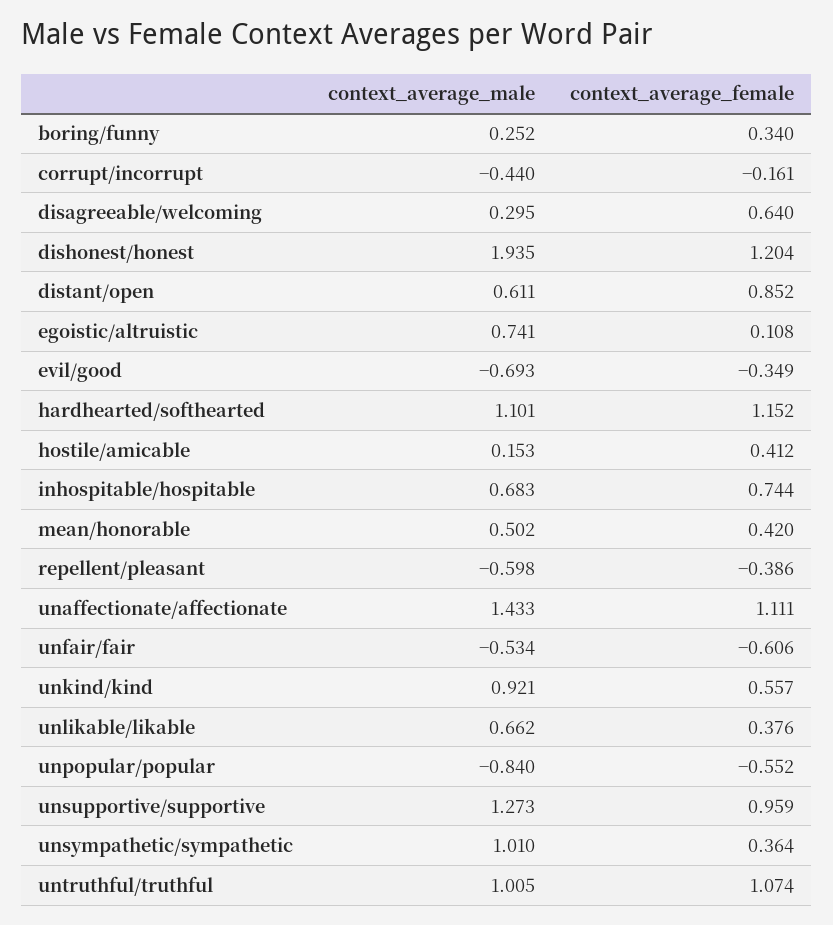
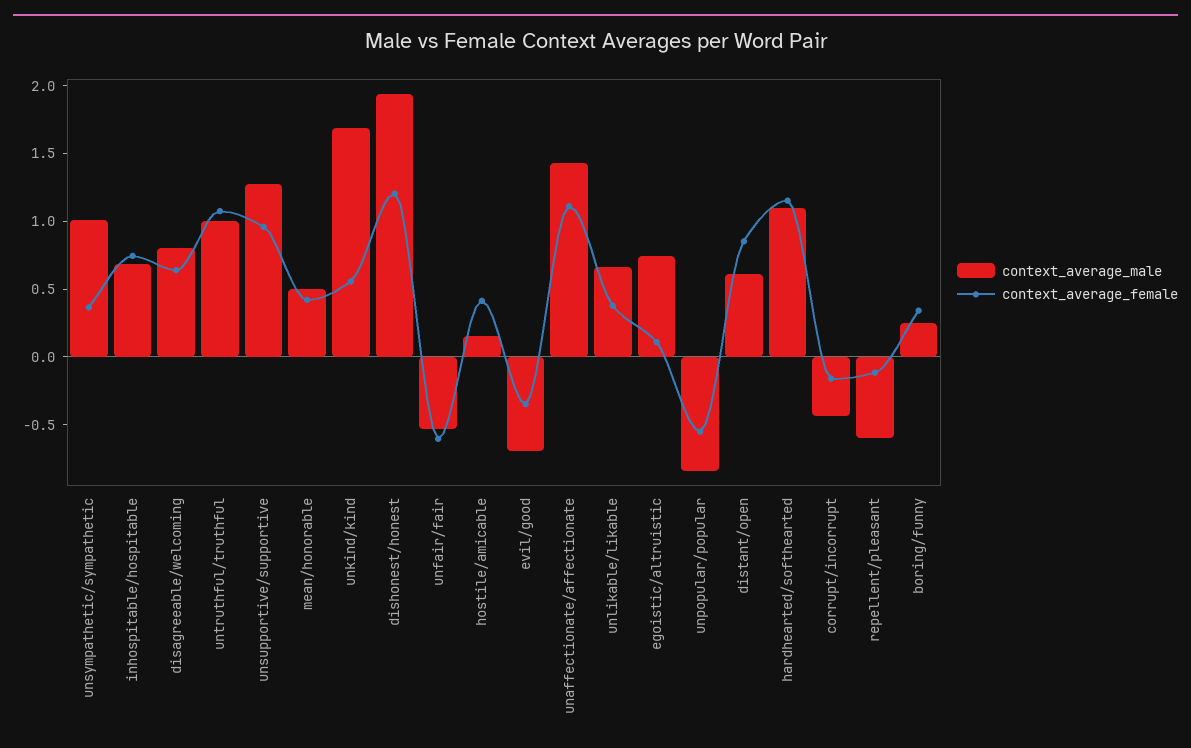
  {
    "context_average_male": {
      "boring/funny": 0.252,
      "corrupt/incorrupt": -0.44,
-     "disagreeable/welcoming": 0.295,
+     "disagreeable/welcoming": 0.8,
      "dishonest/honest": 1.935,
      "distant/open": 0.611,
      "egoistic/altruistic": 0.741,
      "evil/good": -0.693,
      "hardhearted/softhearted": 1.101,
      "hostile/amicable": 0.153,
      "inhospitable/hospitable": 0.683,
      "mean/honorable": 0.502,
      "repellent/pleasant": -0.598,
      "unaffectionate/affectionate": 1.433,
      "unfair/fair": -0.534,
-     "unkind/kind": 0.921,
+     "unkind/kind": 1.7,
      "unlikable/likable": 0.662,
      "unpopular/popular": -0.84,
      "unsupportive/supportive": 1.273,
      "unsympathetic/sympathetic": 1.01,
      "untruthful/truthful": 1.005
    },
    "context_average_female": {
      "boring/funny": 0.34,
      "corrupt/incorrupt": -0.161,
      "disagreeable/welcoming": 0.64,
      "dishonest/honest": 1.204,
      "distant/open": 0.852,
      "egoistic/altruistic": 0.108,
      "evil/good": -0.349,
      "hardhearted/softhearted": 1.152,
      "hostile/amicable": 0.412,
      "inhospitable/hospitable": 0.744,
      "mean/honorable": 0.42,
-     "repellent/pleasant": -0.386,
+     "repellent/pleasant": -0.1,
      "unaffectionate/affectionate": 1.111,
      "unfair/fair": -0.606,
      "unkind/kind": 0.557,
      "unlikable/likable": 0.376,
      "unpopular/popular": -0.552,
      "unsupportive/supportive": 0.959,
      "unsympathetic/sympathetic": 0.364,
      "untruthful/truthful": 1.074
    }
  }

